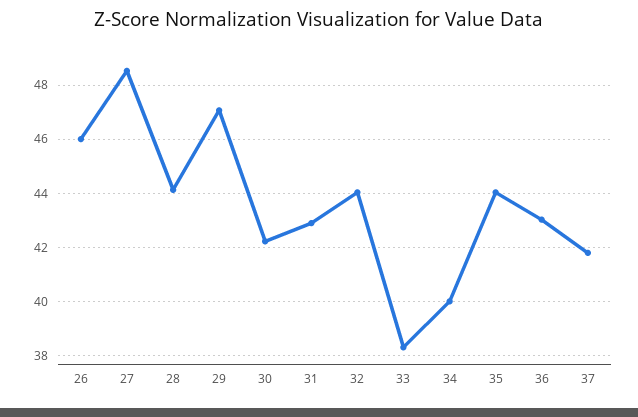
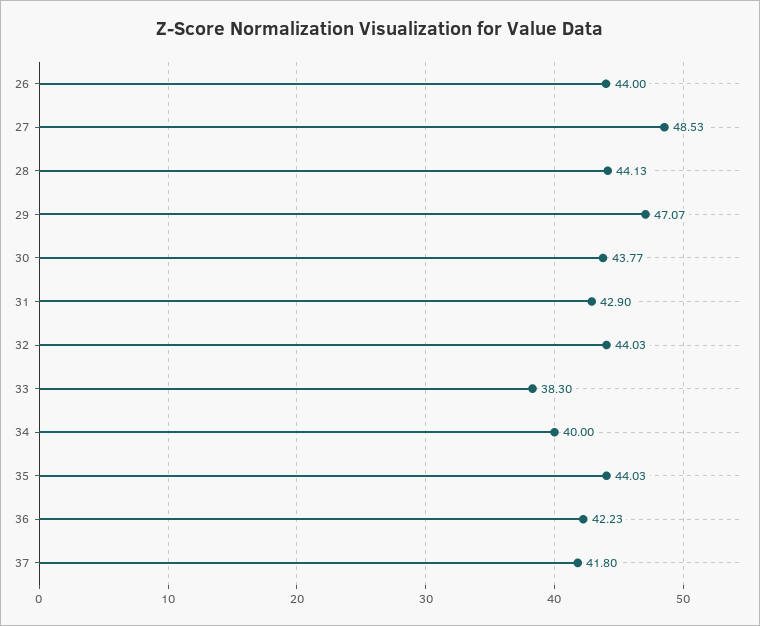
  {
-   "26": 46,
+   "26": 44,
    "27": 48.53,
    "28": 44.13,
    "29": 47.07,
-   "30": 42.25,
+   "30": 43.77,
    "31": 42.9,
    "32": 44.03,
    "33": 38.3,
    "34": 40,
    "35": 44.03,
-   "36": 43,
+   "36": 42.23,
    "37": 41.8
  }

